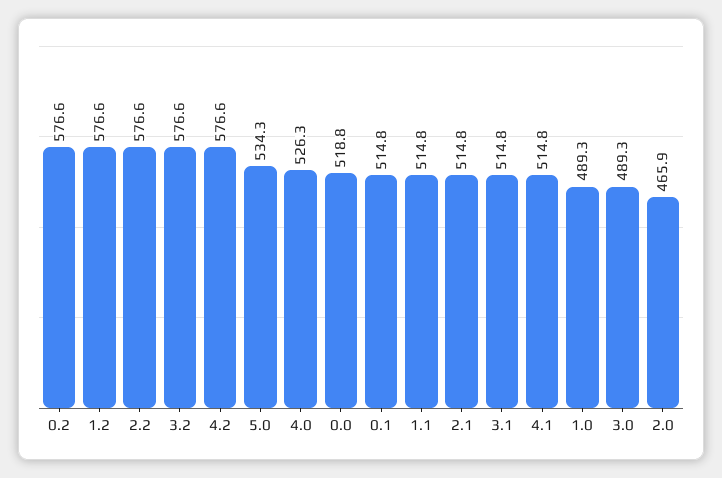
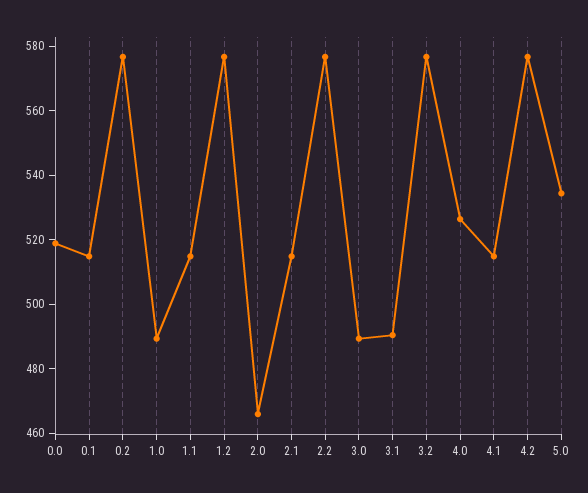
  {
    "0.2": 576.6,
    "1.2": 576.6,
    "2.2": 576.6,
    "3.2": 576.6,
    "4.2": 576.6,
    "5.0": 534.3,
    "4.0": 526.3,
    "0.0": 518.8,
    "0.1": 514.8,
    "1.1": 514.8,
    "2.1": 514.8,
-   "3.1": 514.8,
+   "3.1": 490,
    "4.1": 514.8,
    "1.0": 489.3,
    "3.0": 489.3,
    "2.0": 465.9
  }

